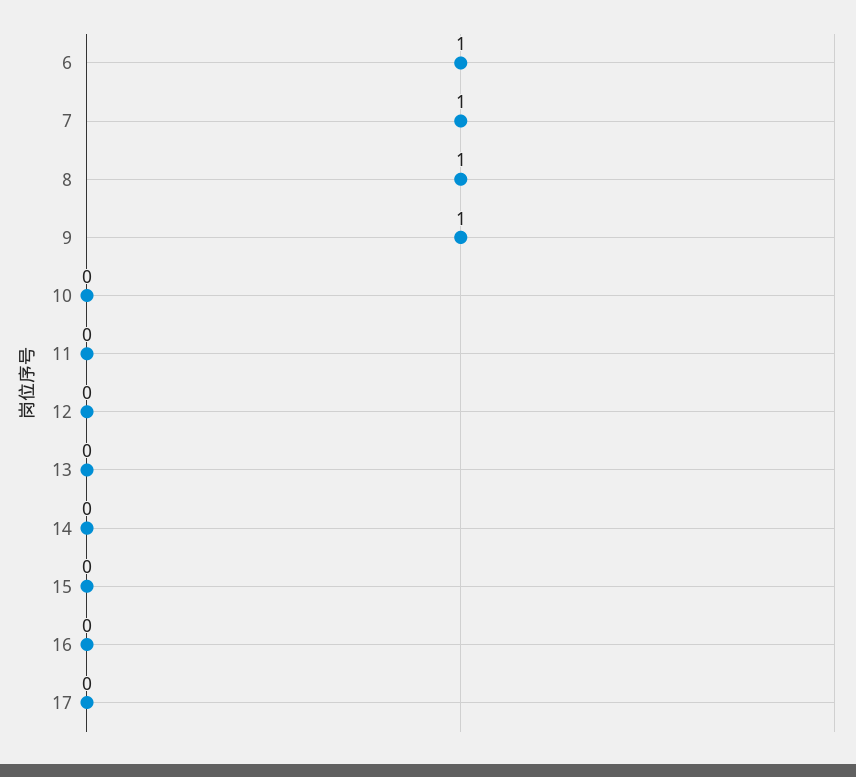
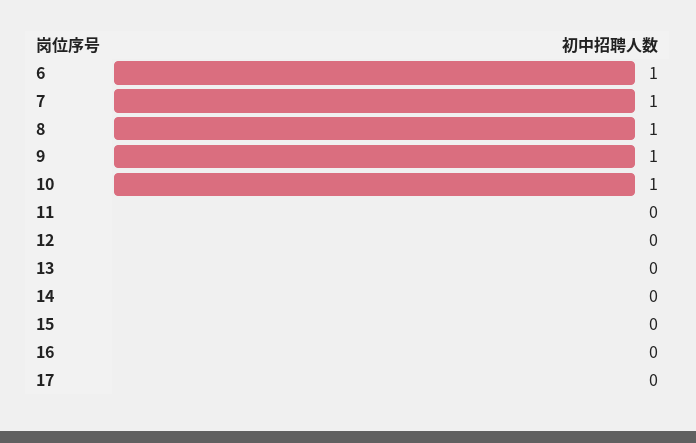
  {
    "6": 1,
    "7": 1,
    "8": 1,
    "9": 1,
-   "10": 0,
+   "10": 1,
    "11": 0,
    "12": 0,
    "13": 0,
    "14": 0,
    "15": 0,
    "16": 0,
    "17": 0
  }

